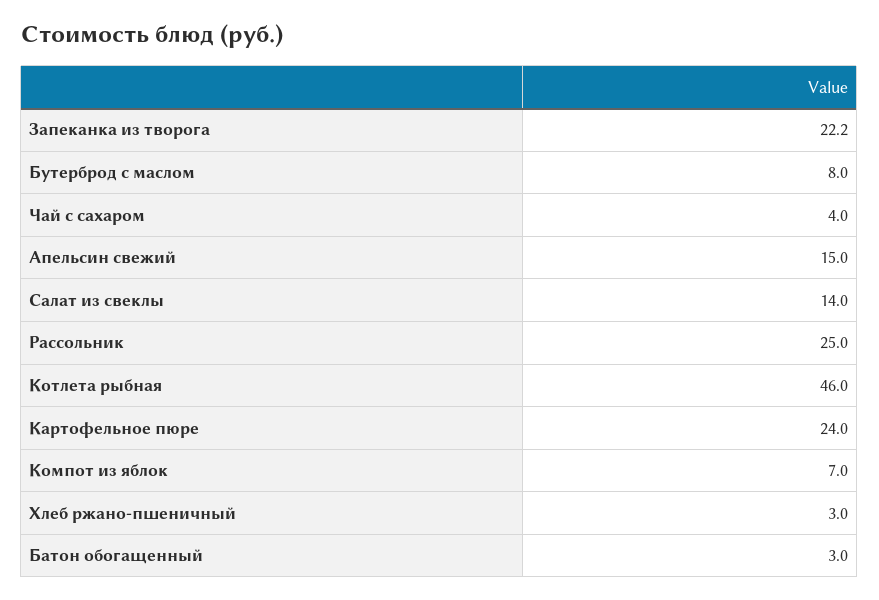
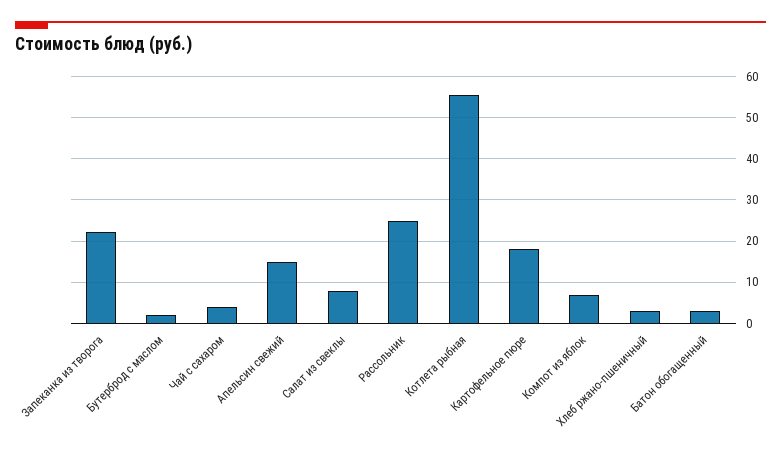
  {
    "Запеканка из творога": 22.2,
-   "Бутерброд с маслом": 8,
+   "Бутерброд с маслом": 2,
    "Чай с сахаром": 4,
    "Апельсин свежий": 15,
-   "Салат из свеклы": 14,
+   "Салат из свеклы": 8,
    "Рассольник": 25,
-   "Котлета рыбная": 46,
+   "Котлета рыбная": 56,
-   "Картофельное пюре": 24,
+   "Картофельное пюре": 18,
    "Компот из яблок": 7,
    "Хлеб ржано-пшеничный": 3,
    "Батон обогащенный": 3
  }

